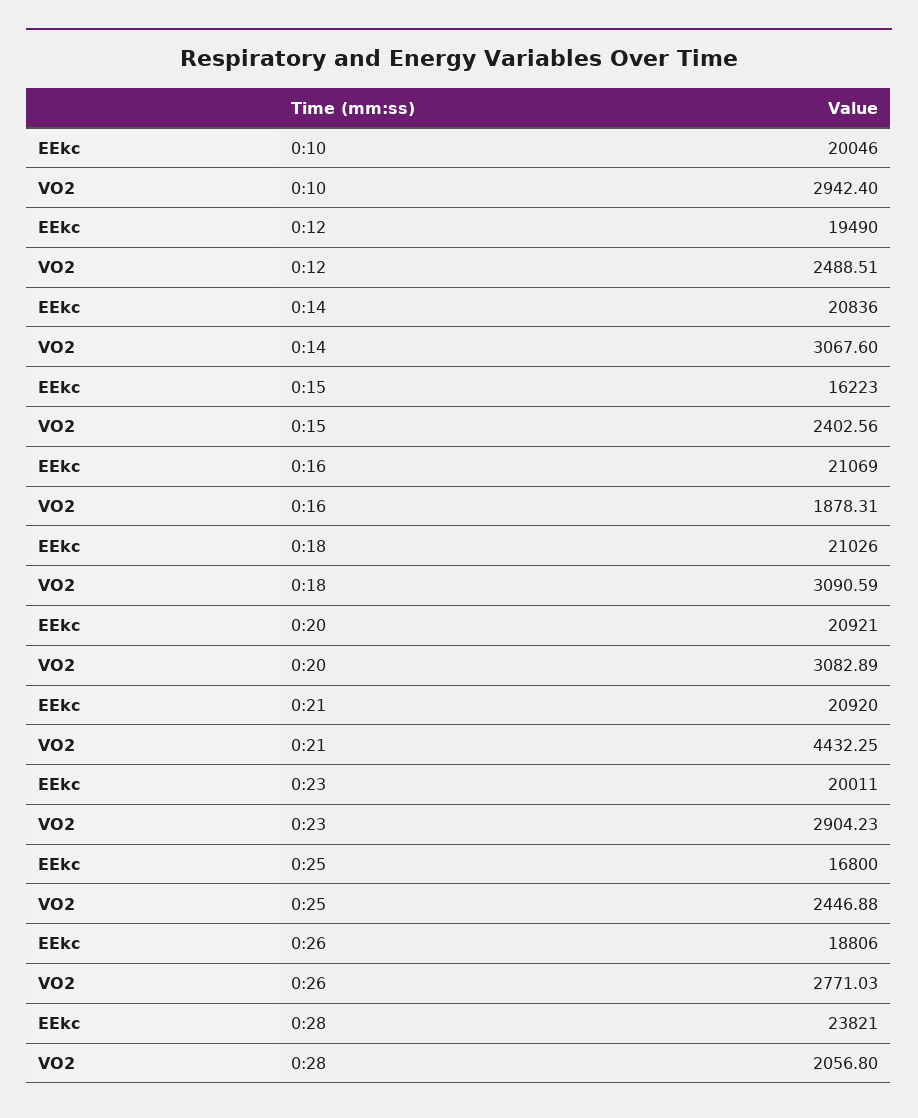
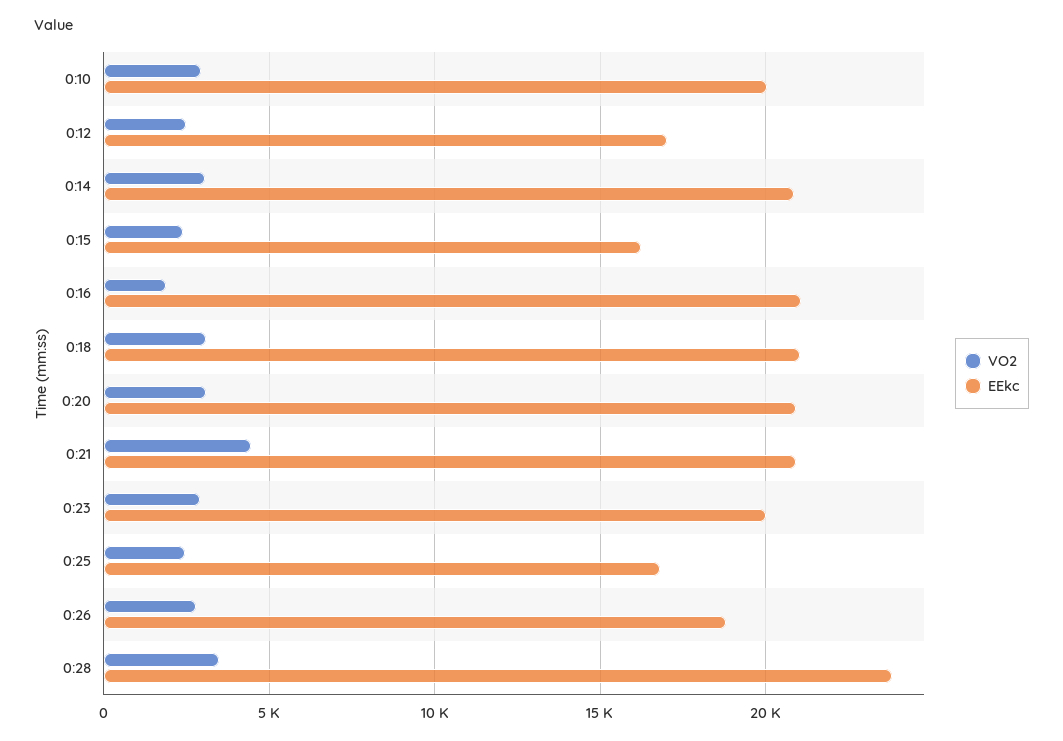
  {
    "EEkc": {
      "0:10": 20046,
-     "0:12": 19490,
+     "0:12": 17000,
      "0:14": 20836,
      "0:15": 16223,
      "0:16": 21069,
      "0:18": 21026,
      "0:20": 20921,
      "0:21": 20920,
      "0:23": 20011,
      "0:25": 16800,
      "0:26": 18806,
      "0:28": 23821
    },
    "VO2": {
      "0:10": 2942.4,
      "0:12": 2488.51,
      "0:14": 3067.6,
      "0:15": 2402.56,
      "0:16": 1878.31,
      "0:18": 3090.59,
      "0:20": 3082.89,
      "0:21": 4432.25,
      "0:23": 2904.23,
      "0:25": 2446.88,
      "0:26": 2771.03,
-     "0:28": 2056.8
+     "0:28": 3500
    }
  }

